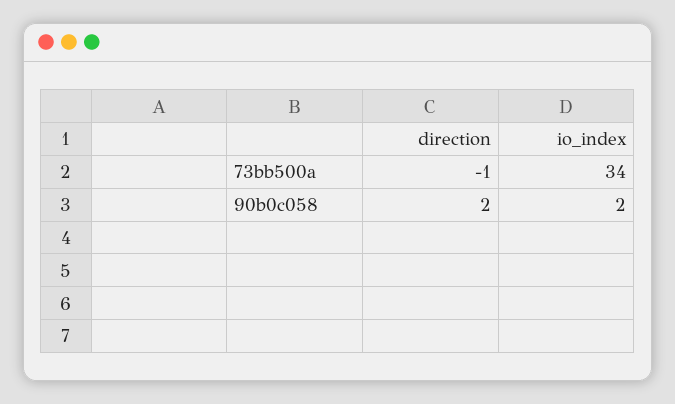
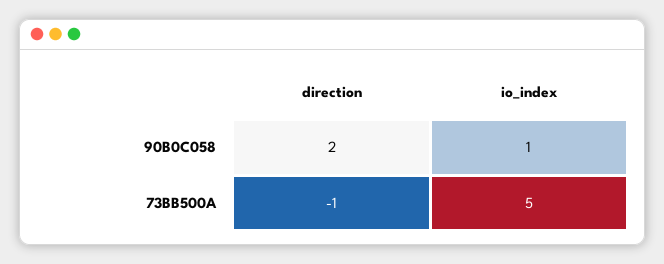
  {
    "direction": {
      "73bb500a": -1,
      "90b0c058": 2
    },
    "io_index": {
-     "73bb500a": 34,
+     "73bb500a": 5,
-     "90b0c058": 2
+     "90b0c058": 1
    }
  }

